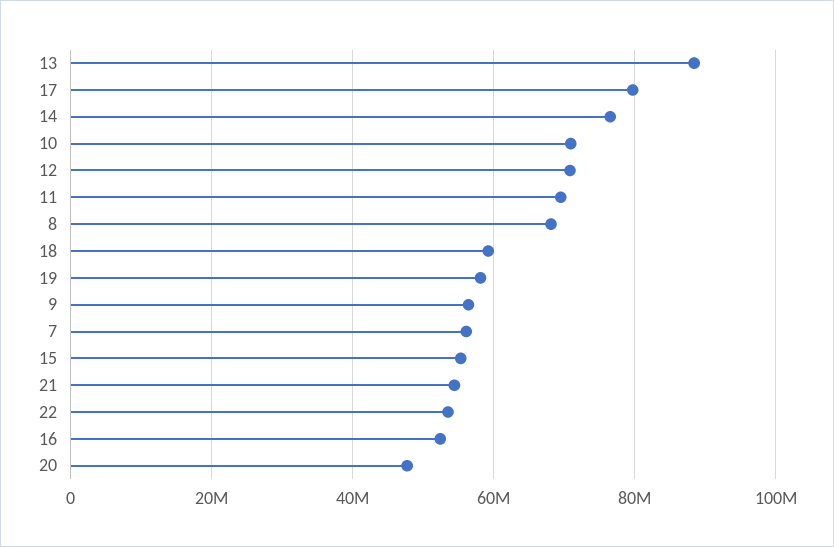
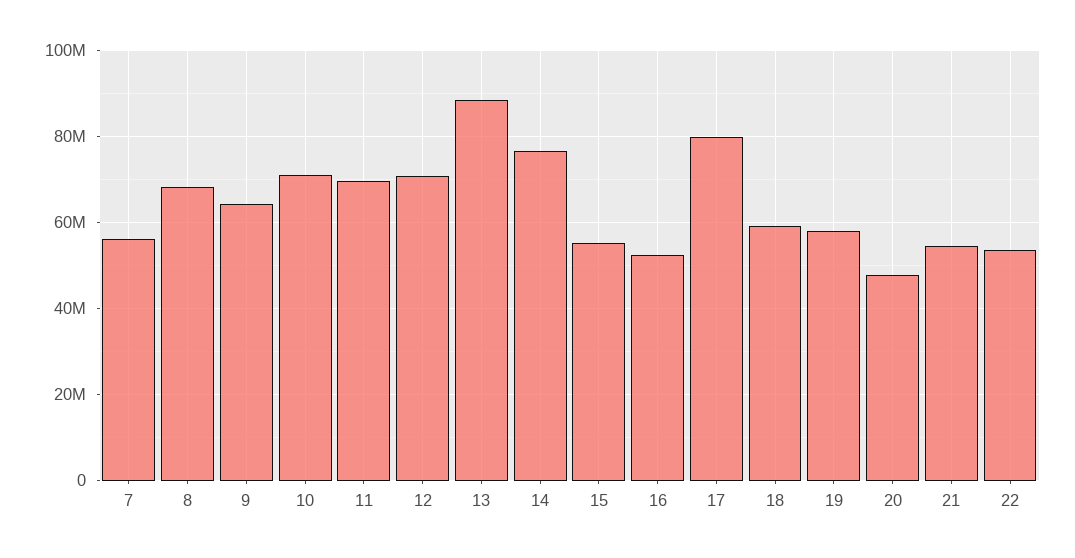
  {
    "13": 88000000,
    "17": 80000000,
    "14": 76000000,
    "10": 70000000,
    "12": 70000000,
    "11": 70000000,
    "8": 68000000,
    "18": 60000000,
    "19": 58000000,
-   "9": 56000000,
+   "9": 64000000,
    "7": 56000000,
    "15": 56000000,
    "21": 54000000,
    "22": 54000000,
    "16": 52000000,
    "20": 48000000
  }

